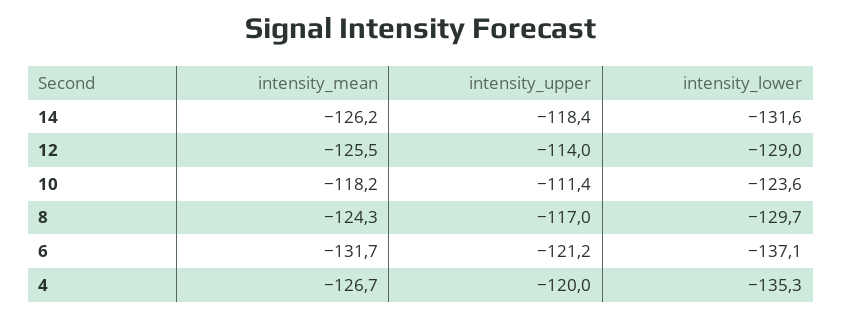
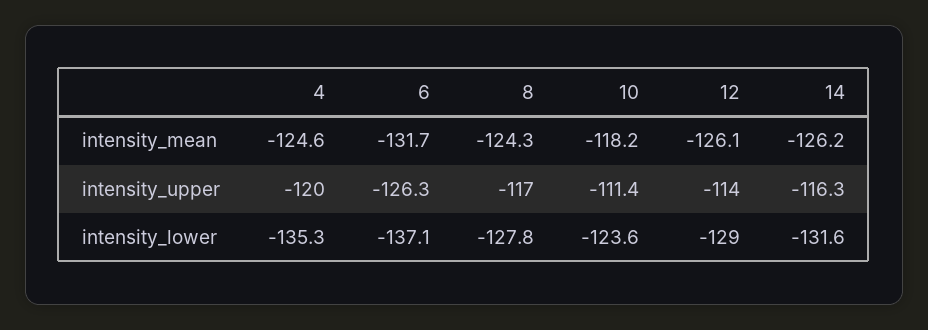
  {
    "intensity_mean": {
      "14": -126.2,
-     "12": -125.5,
+     "12": -126.1,
      "10": -118.2,
      "8": -124.3,
      "6": -131.7,
-     "4": -126.7
+     "4": -124.6
    },
    "intensity_upper": {
-     "14": -118.4,
+     "14": -116.3,
      "12": -114,
      "10": -111.4,
      "8": -117,
-     "6": -121.2,
+     "6": -126.3,
      "4": -120
    },
    "intensity_lower": {
      "14": -131.6,
      "12": -129,
      "10": -123.6,
-     "8": -129.7,
+     "8": -127.8,
      "6": -137.1,
      "4": -135.3
    }
  }

